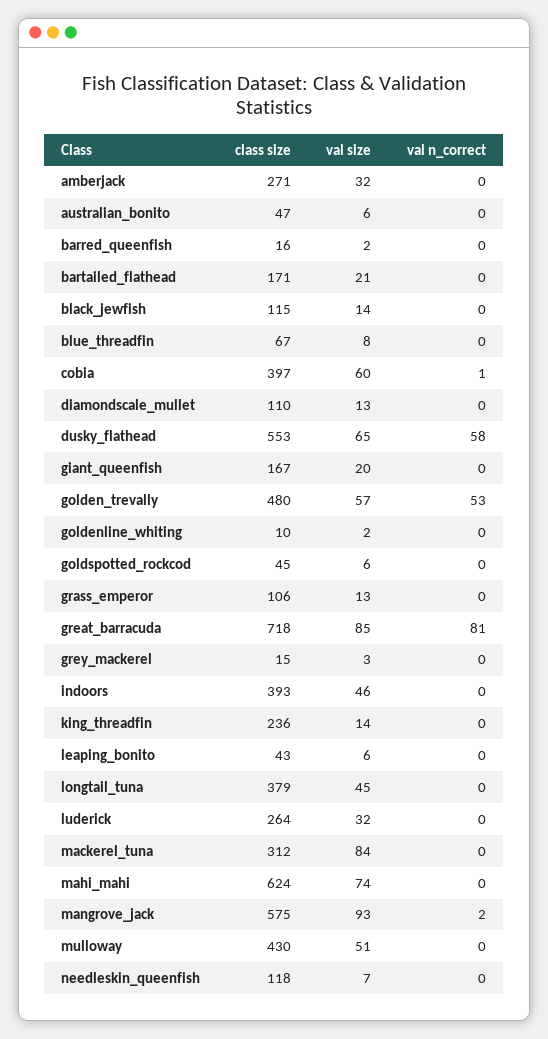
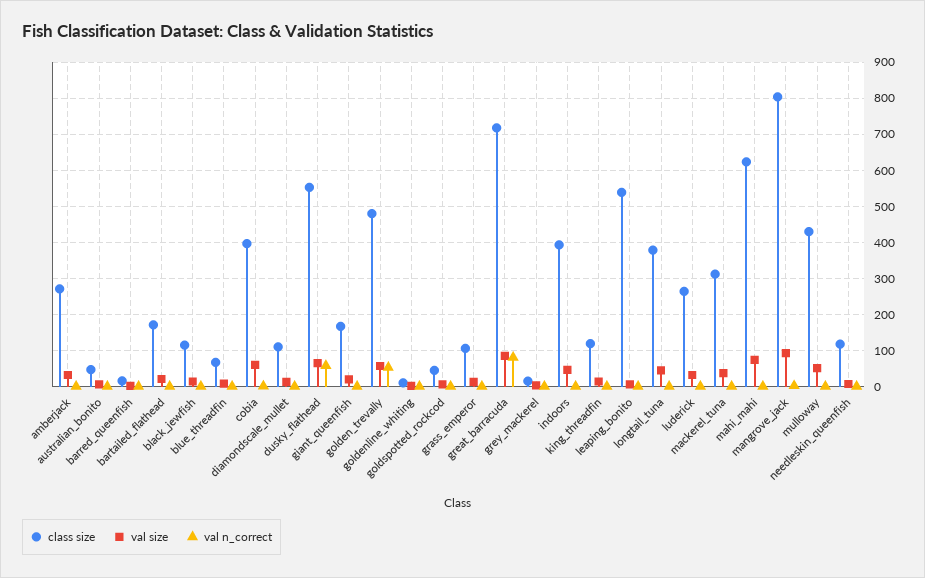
  {
    "class size": {
      "amberjack": 271,
      "australian_bonito": 47,
      "barred_queenfish": 16,
      "bartailed_flathead": 171,
      "black_jewfish": 115,
      "blue_threadfin": 67,
      "cobia": 397,
      "diamondscale_mullet": 110,
      "dusky_flathead": 553,
      "giant_queenfish": 167,
      "golden_trevally": 480,
      "goldenline_whiting": 10,
      "goldspotted_rockcod": 45,
      "grass_emperor": 106,
      "great_barracuda": 718,
      "grey_mackerel": 15,
      "indoors": 393,
-     "king_threadfin": 236,
+     "king_threadfin": 120,
-     "leaping_bonito": 43,
+     "leaping_bonito": 540,
      "longtail_tuna": 379,
      "luderick": 264,
      "mackerel_tuna": 312,
      "mahi_mahi": 624,
-     "mangrove_jack": 575,
+     "mangrove_jack": 800,
      "mulloway": 430,
      "needleskin_queenfish": 118
    },
    "val size": {
      "amberjack": 32,
      "australian_bonito": 6,
      "barred_queenfish": 2,
      "bartailed_flathead": 21,
      "black_jewfish": 14,
      "blue_threadfin": 8,
      "cobia": 60,
      "diamondscale_mullet": 13,
      "dusky_flathead": 65,
      "giant_queenfish": 20,
      "golden_trevally": 57,
      "goldenline_whiting": 2,
      "goldspotted_rockcod": 6,
      "grass_emperor": 13,
      "great_barracuda": 85,
      "grey_mackerel": 3,
      "indoors": 46,
      "king_threadfin": 14,
      "leaping_bonito": 6,
      "longtail_tuna": 45,
      "luderick": 32,
-     "mackerel_tuna": 84,
+     "mackerel_tuna": 40,
      "mahi_mahi": 74,
      "mangrove_jack": 93,
      "mulloway": 51,
      "needleskin_queenfish": 7
    },
    "val n_correct": {
      "amberjack": 0,
      "australian_bonito": 0,
      "barred_queenfish": 0,
      "bartailed_flathead": 0,
      "black_jewfish": 0,
      "blue_threadfin": 0,
      "cobia": 1,
      "diamondscale_mullet": 0,
      "dusky_flathead": 58,
      "giant_queenfish": 0,
      "golden_trevally": 53,
      "goldenline_whiting": 0,
      "goldspotted_rockcod": 0,
      "grass_emperor": 0,
      "great_barracuda": 81,
      "grey_mackerel": 0,
      "indoors": 0,
      "king_threadfin": 0,
      "leaping_bonito": 0,
      "longtail_tuna": 0,
      "luderick": 0,
      "mackerel_tuna": 0,
      "mahi_mahi": 0,
      "mangrove_jack": 2,
      "mulloway": 0,
      "needleskin_queenfish": 0
    }
  }

